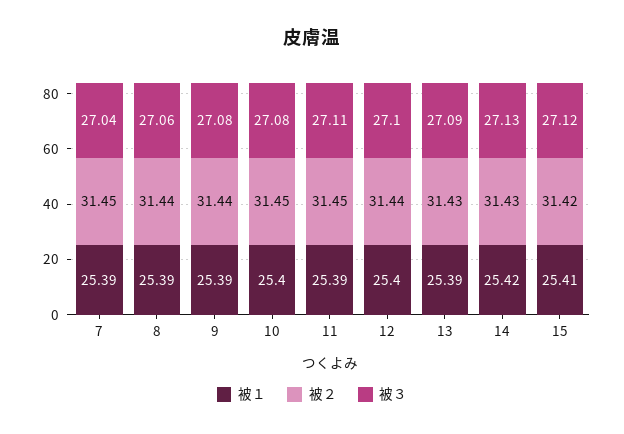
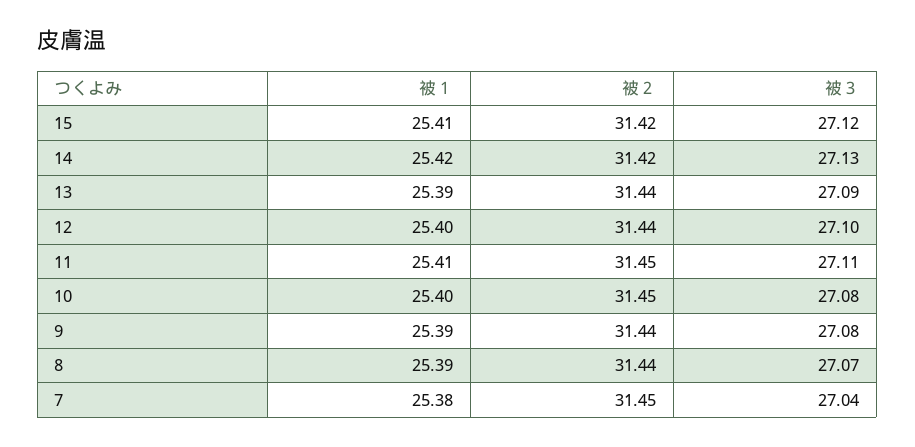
  {
    "被１": {
-     "7": 25.39,
+     "7": 25.38,
      "8": 25.39,
      "9": 25.39,
      "10": 25.4,
-     "11": 25.39,
+     "11": 25.41,
      "12": 25.4,
      "13": 25.39,
      "14": 25.42,
      "15": 25.41
    },
    "被２": {
      "7": 31.45,
      "8": 31.44,
      "9": 31.44,
      "10": 31.45,
      "11": 31.45,
      "12": 31.44,
-     "13": 31.43,
+     "13": 31.44,
-     "14": 31.43,
+     "14": 31.42,
      "15": 31.42
    },
    "被３": {
      "7": 27.04,
-     "8": 27.06,
+     "8": 27.07,
      "9": 27.08,
      "10": 27.08,
      "11": 27.11,
      "12": 27.1,
      "13": 27.09,
      "14": 27.13,
      "15": 27.12
    }
  }

